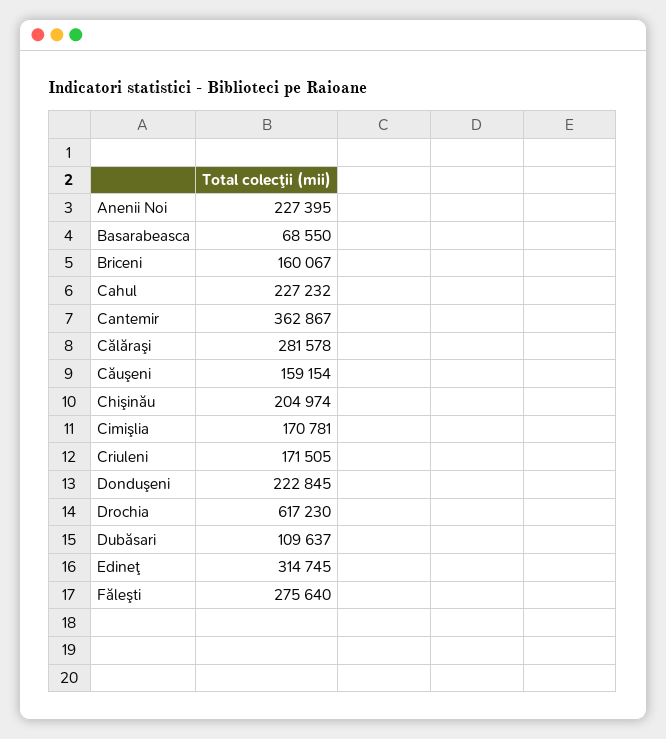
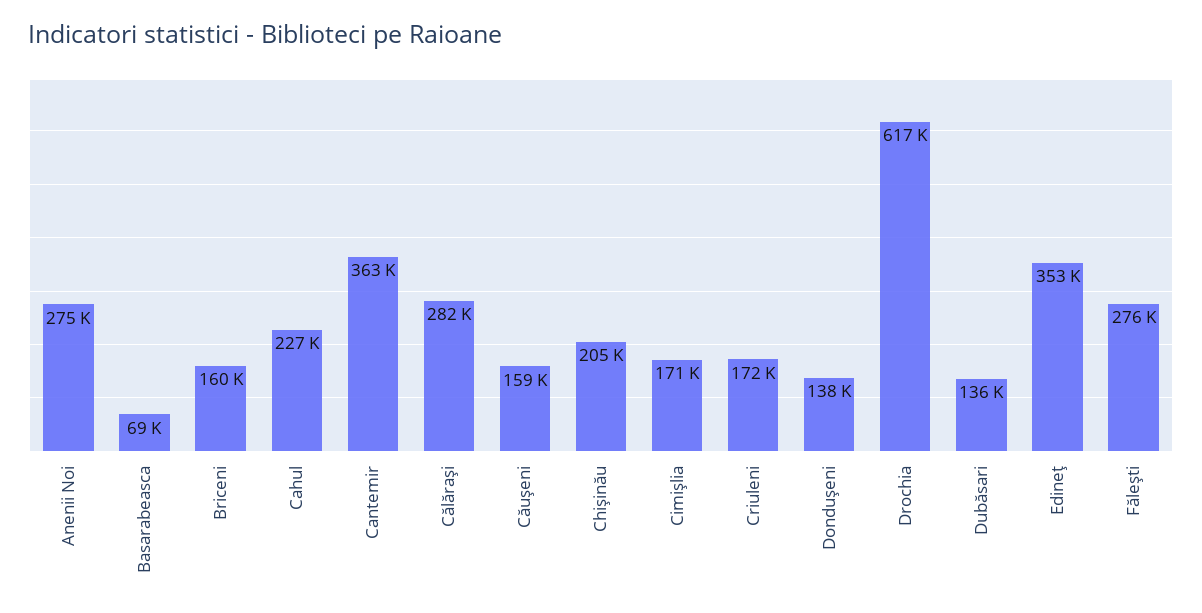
  {
-   "Anenii Noi": 227395,
+   "Anenii Noi": 275000,
    "Basarabeasca": 68550,
    "Briceni": 160067,
    "Cahul": 227232,
    "Cantemir": 362867,
    "Călăraşi": 281578,
    "Căuşeni": 159154,
    "Chişinău": 204974,
    "Cimişlia": 170781,
    "Criuleni": 171505,
-   "Donduşeni": 222845,
+   "Donduşeni": 138000,
    "Drochia": 617230,
-   "Dubăsari": 109637,
+   "Dubăsari": 136000,
-   "Edineţ": 314745,
+   "Edineţ": 353000,
    "Făleşti": 275640
  }

